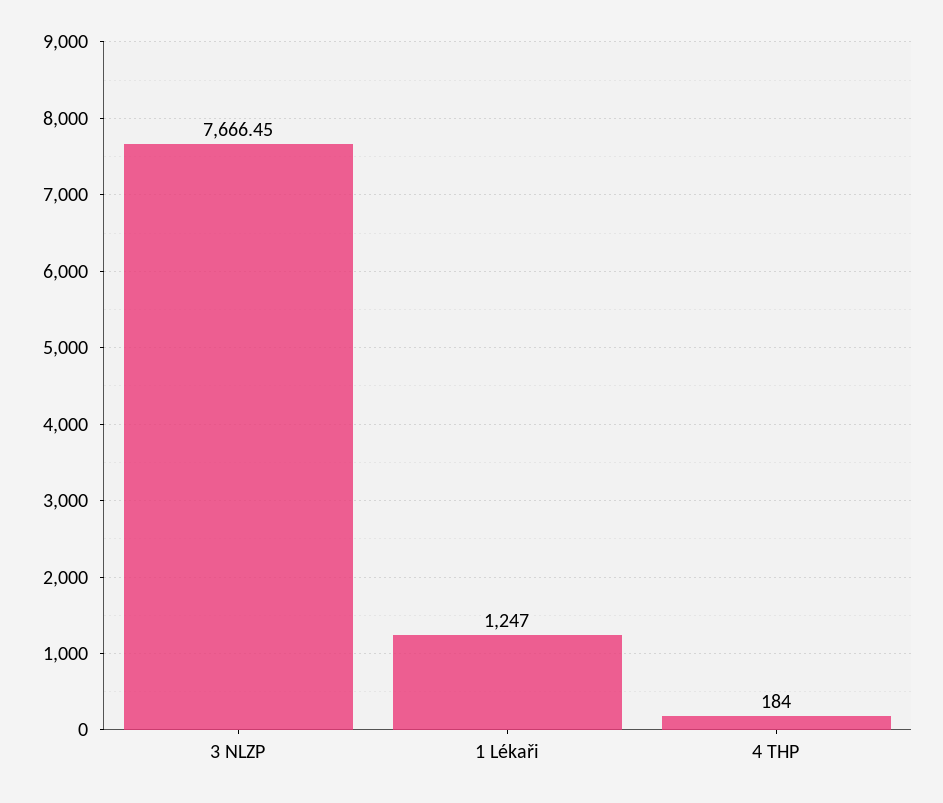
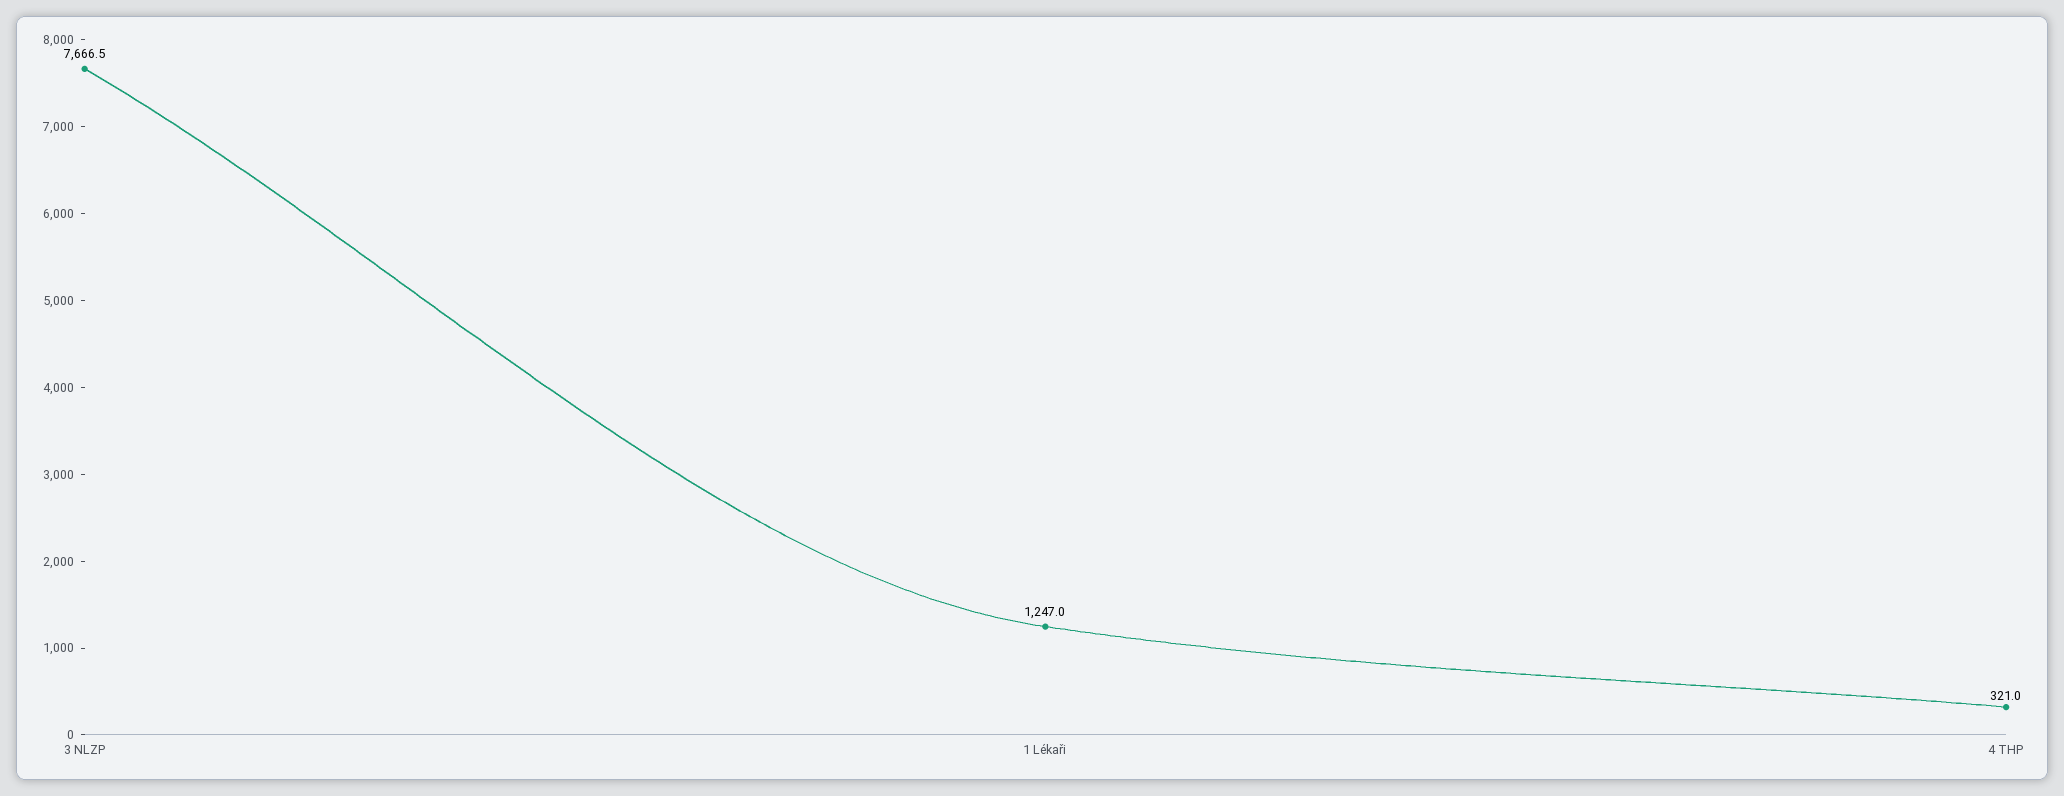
  {
    "3 NLZP": 7666.45,
    "1 Lékaři": 1247,
-   "4 THP": 184
+   "4 THP": 321
  }

